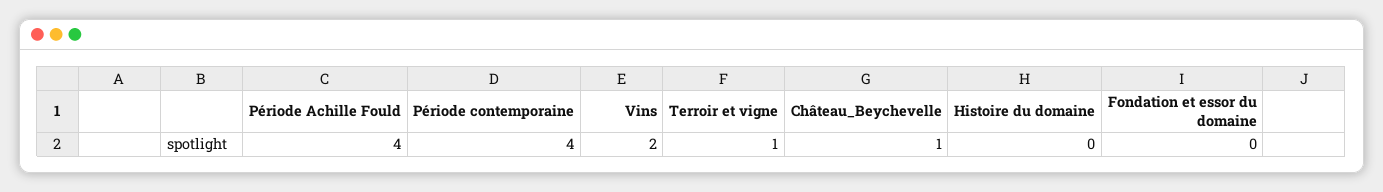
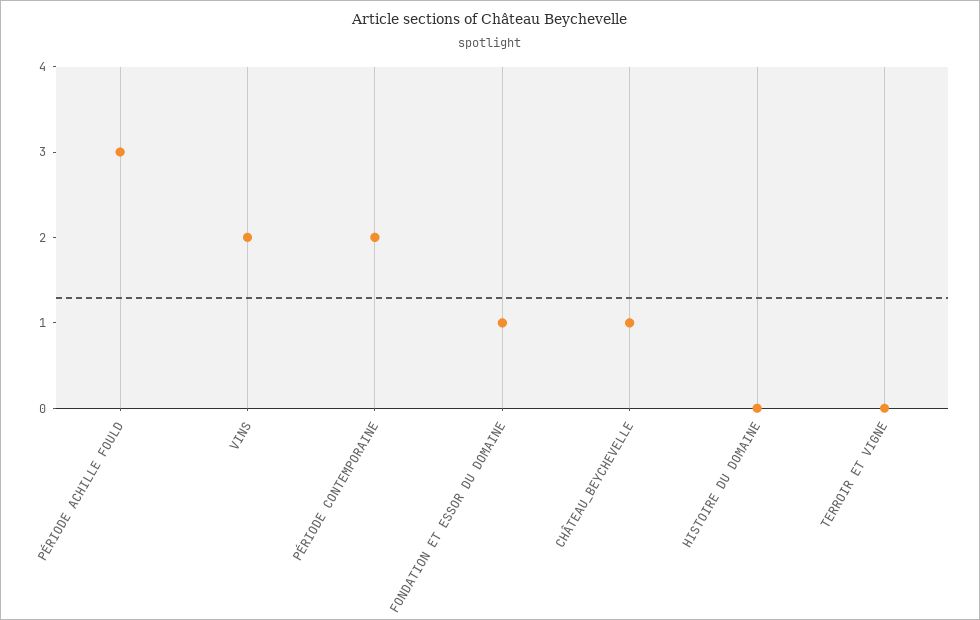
  {
-   "Période Achille Fould": 4,
+   "Période Achille Fould": 3,
-   "Période contemporaine": 4,
+   "Période contemporaine": 2,
    "Vins": 2,
-   "Terroir et vigne": 1,
+   "Terroir et vigne": 0,
    "Château_Beychevelle": 1,
    "Histoire du domaine": 0,
-   "Fondation et essor du domaine": 0
+   "Fondation et essor du domaine": 1
  }

